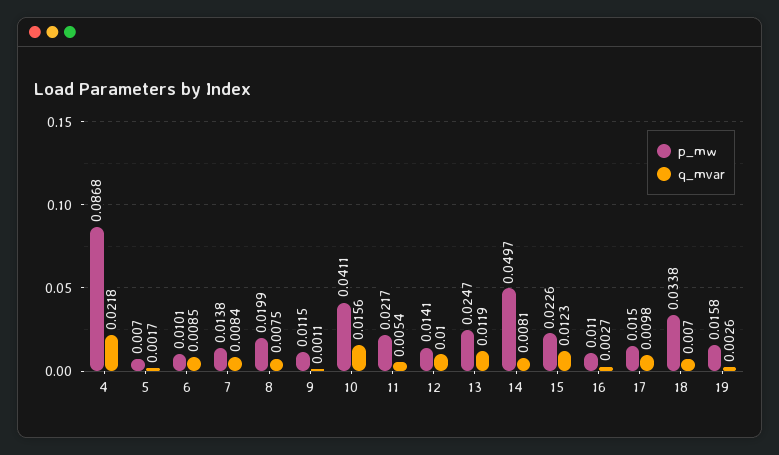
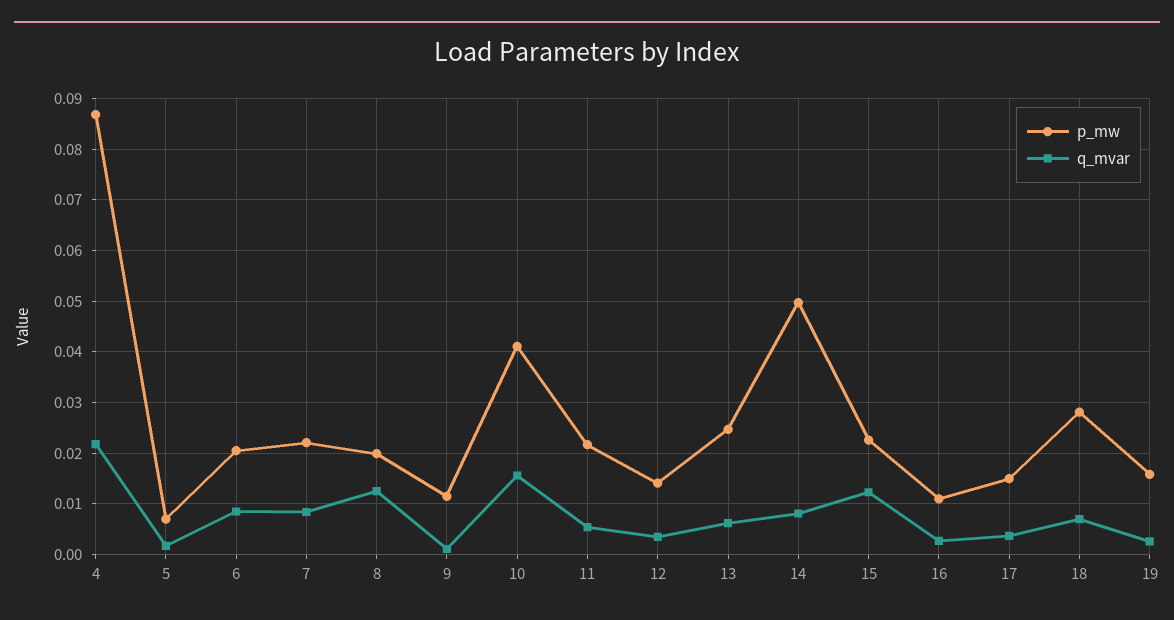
  {
    "p_mw": {
      "4": 0.0868,
      "5": 0.007,
-     "6": 0.0101,
+     "6": 0.02,
-     "7": 0.0138,
+     "7": 0.022,
      "8": 0.0199,
      "9": 0.0115,
      "10": 0.0411,
      "11": 0.0217,
      "12": 0.0141,
      "13": 0.0247,
      "14": 0.0497,
      "15": 0.0226,
      "16": 0.011,
      "17": 0.015,
-     "18": 0.0338,
+     "18": 0.028,
      "19": 0.0158
    },
    "q_mvar": {
      "4": 0.0218,
      "5": 0.0017,
      "6": 0.0085,
      "7": 0.0084,
-     "8": 0.0075,
+     "8": 0.012,
      "9": 0.0011,
      "10": 0.0156,
      "11": 0.0054,
-     "12": 0.01,
+     "12": 0.004,
-     "13": 0.0119,
+     "13": 0.006,
      "14": 0.0081,
      "15": 0.0123,
      "16": 0.0027,
-     "17": 0.0098,
+     "17": 0.004,
      "18": 0.007,
      "19": 0.0026
    }
  }

